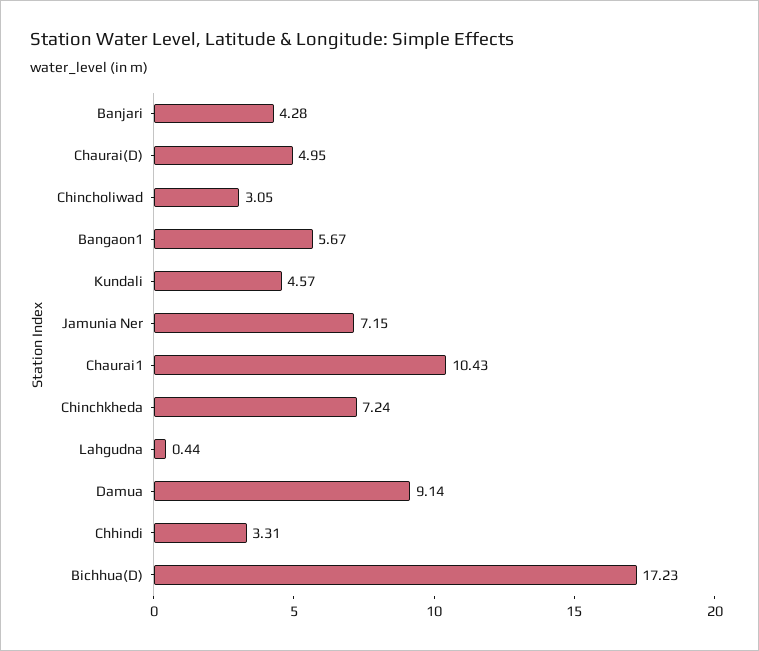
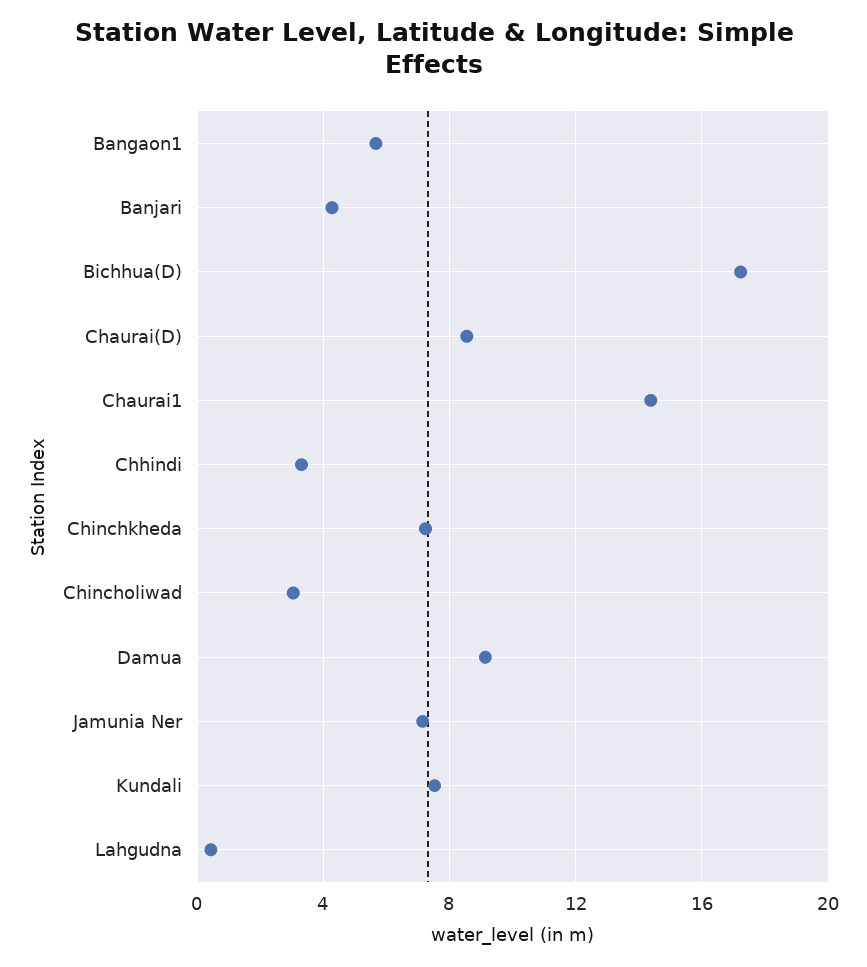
  {
    "Banjari": 4.28,
-   "Chaurai(D)": 4.95,
+   "Chaurai(D)": 8.5,
    "Chincholiwad": 3.05,
    "Bangaon1": 5.67,
-   "Kundali": 4.57,
+   "Kundali": 7.5,
    "Jamunia Ner": 7.15,
-   "Chaurai1": 10.43,
+   "Chaurai1": 14.5,
    "Chinchkheda": 7.24,
    "Lahgudna": 0.44,
    "Damua": 9.14,
    "Chhindi": 3.31,
    "Bichhua(D)": 17.23
  }

